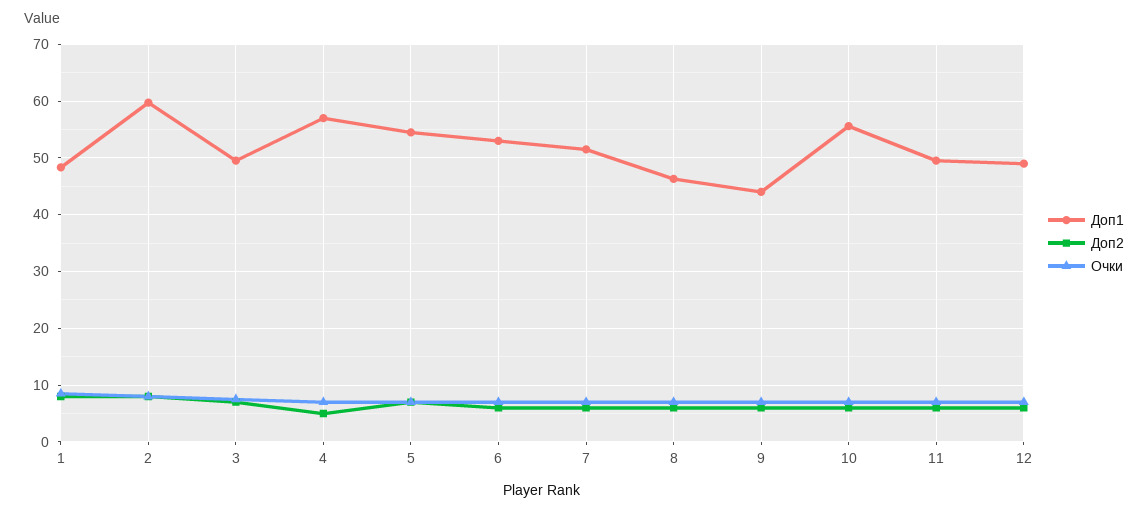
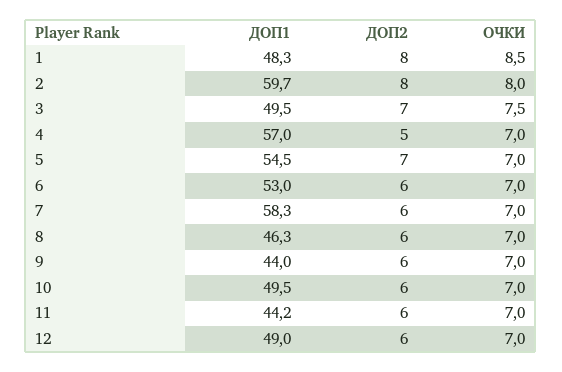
  {
    "Доп1": {
      "1": 48.3,
      "2": 59.7,
      "3": 49.5,
      "4": 57,
      "5": 54.5,
      "6": 53,
-     "7": 52,
+     "7": 58.3,
      "8": 46.3,
      "9": 44,
-     "10": 56,
+     "10": 49.5,
-     "11": 50,
+     "11": 44.2,
      "12": 49
    },
    "Доп2": {
      "1": 8,
      "2": 8,
      "3": 7,
      "4": 5,
      "5": 7,
      "6": 6,
      "7": 6,
      "8": 6,
      "9": 6,
      "10": 6,
      "11": 6,
      "12": 6
    },
    "Очки": {
      "1": 8.5,
      "2": 8,
      "3": 7.5,
      "4": 7,
      "5": 7,
      "6": 7,
      "7": 7,
      "8": 7,
      "9": 7,
      "10": 7,
      "11": 7,
      "12": 7
    }
  }

